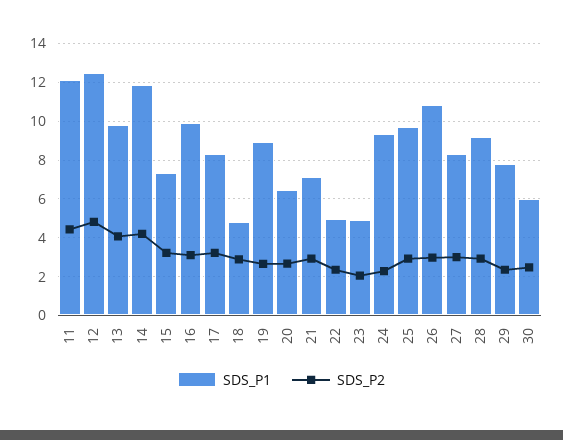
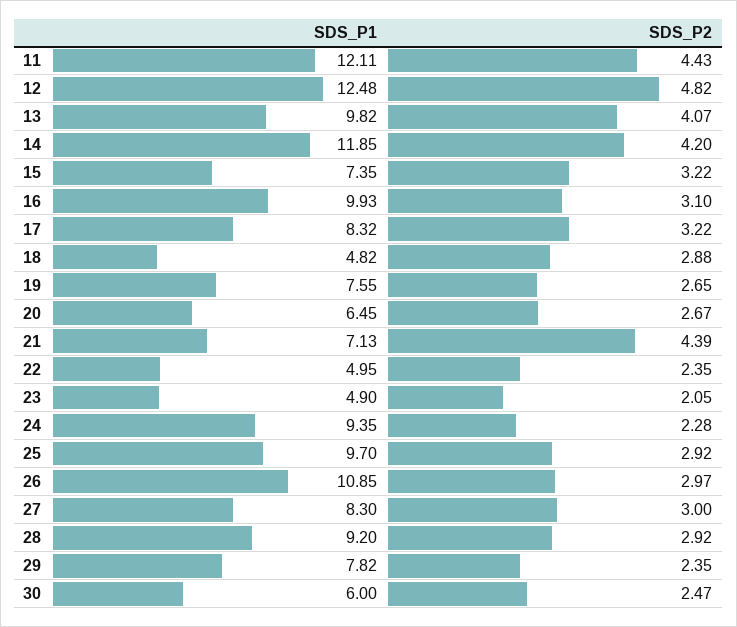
  {
    "SDS_P1": {
      "11": 12.11,
      "12": 12.48,
      "13": 9.82,
      "14": 11.85,
      "15": 7.35,
      "16": 9.93,
      "17": 8.32,
      "18": 4.82,
-     "19": 9,
+     "19": 7.55,
      "20": 6.45,
      "21": 7.13,
      "22": 4.95,
      "23": 4.9,
      "24": 9.35,
      "25": 9.7,
      "26": 10.85,
      "27": 8.3,
      "28": 9.2,
      "29": 7.82,
      "30": 6
    },
    "SDS_P2": {
      "11": 4.43,
      "12": 4.82,
      "13": 4.07,
      "14": 4.2,
      "15": 3.22,
      "16": 3.1,
      "17": 3.22,
      "18": 2.88,
      "19": 2.65,
      "20": 2.67,
-     "21": 3,
+     "21": 4.39,
      "22": 2.35,
      "23": 2.05,
      "24": 2.28,
      "25": 2.92,
      "26": 2.97,
      "27": 3,
      "28": 2.92,
      "29": 2.35,
      "30": 2.47
    }
  }

